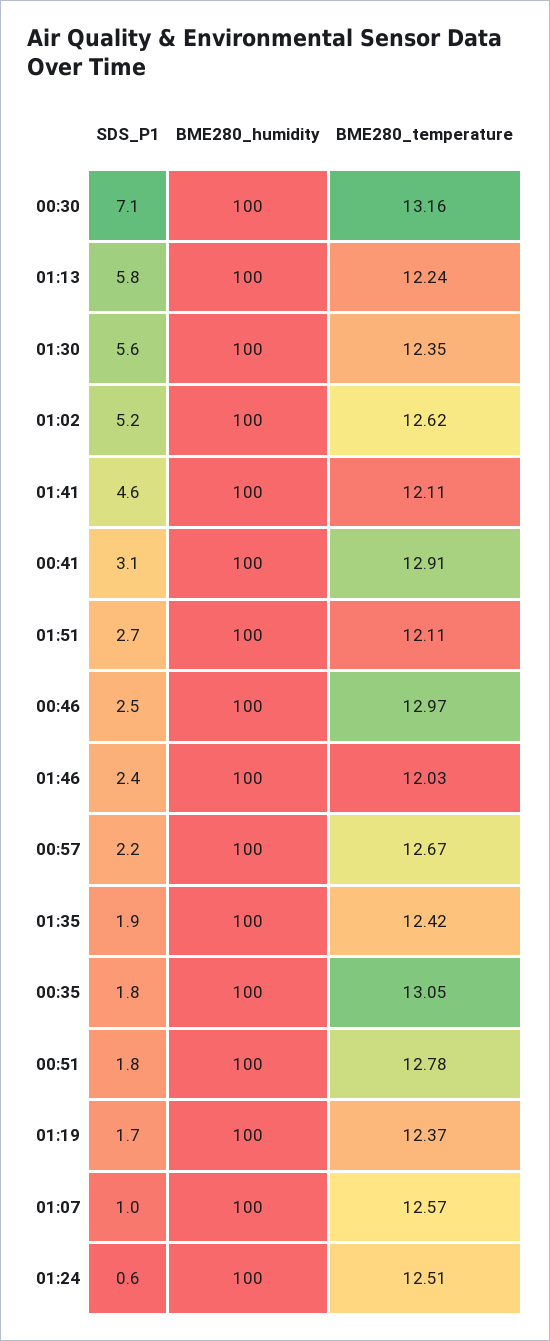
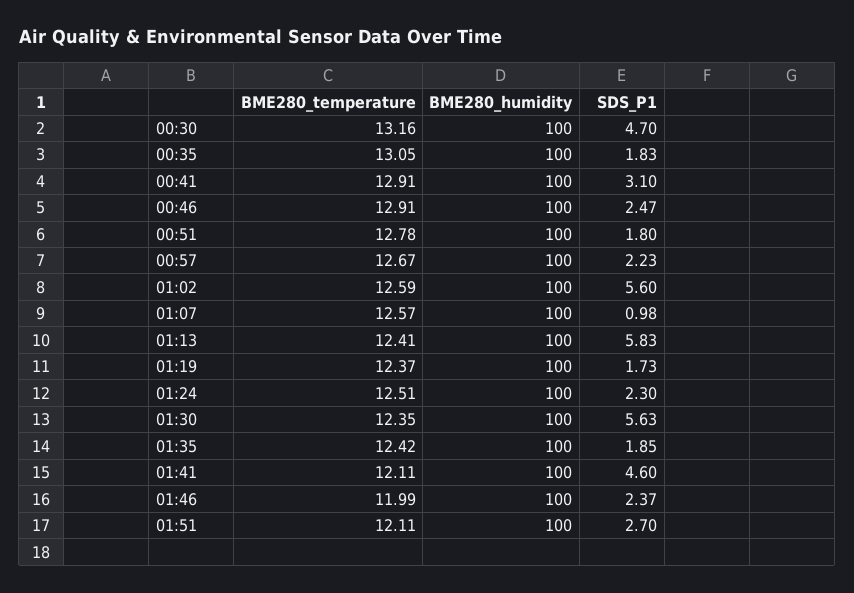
  {
    "SDS_P1": {
-     "00:30": 7.1,
+     "00:30": 4.7,
      "01:13": 5.83,
      "01:30": 5.63,
-     "01:02": 5.2,
+     "01:02": 5.6,
      "01:41": 4.6,
      "00:41": 3.1,
      "01:51": 2.7,
      "00:46": 2.47,
      "01:46": 2.37,
      "00:57": 2.23,
      "01:35": 1.85,
      "00:35": 1.83,
      "00:51": 1.8,
      "01:19": 1.73,
      "01:07": 0.98,
-     "01:24": 0.6
+     "01:24": 2.3
    },
    "BME280_humidity": {
      "00:30": 100,
      "01:13": 100,
      "01:30": 100,
      "01:02": 100,
      "01:41": 100,
      "00:41": 100,
      "01:51": 100,
      "00:46": 100,
      "01:46": 100,
      "00:57": 100,
      "01:35": 100,
      "00:35": 100,
      "00:51": 100,
      "01:19": 100,
      "01:07": 100,
      "01:24": 100
    },
    "BME280_temperature": {
      "00:30": 13.16,
-     "01:13": 12.24,
+     "01:13": 12.41,
      "01:30": 12.35,
-     "01:02": 12.62,
+     "01:02": 12.59,
      "01:41": 12.11,
      "00:41": 12.91,
      "01:51": 12.11,
-     "00:46": 12.97,
+     "00:46": 12.91,
-     "01:46": 12.03,
+     "01:46": 11.99,
      "00:57": 12.67,
      "01:35": 12.42,
      "00:35": 13.05,
      "00:51": 12.78,
      "01:19": 12.37,
      "01:07": 12.57,
      "01:24": 12.51
    }
  }

